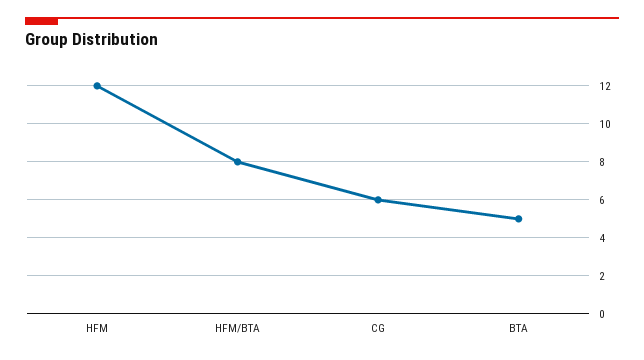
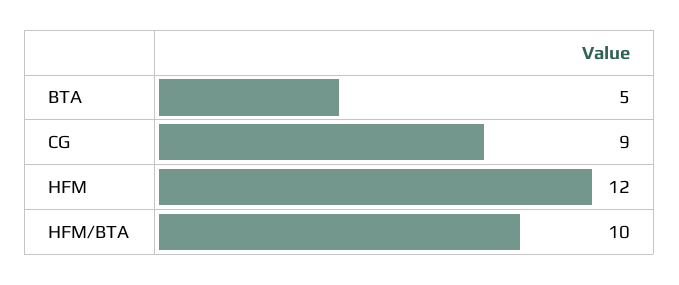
  {
    "HFM": 12,
-   "HFM/BTA": 8,
+   "HFM/BTA": 10,
-   "CG": 6,
+   "CG": 9,
    "BTA": 5
  }

